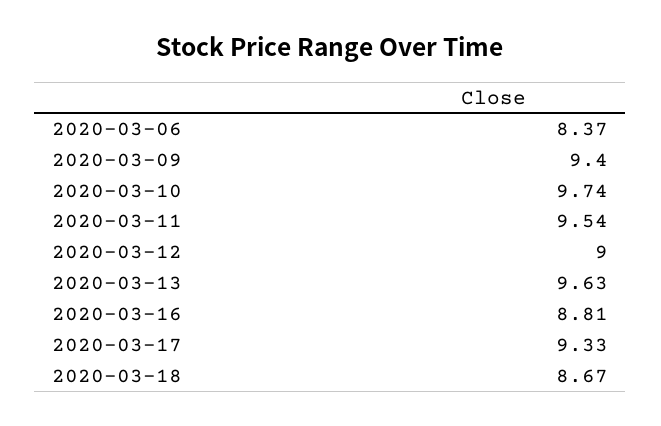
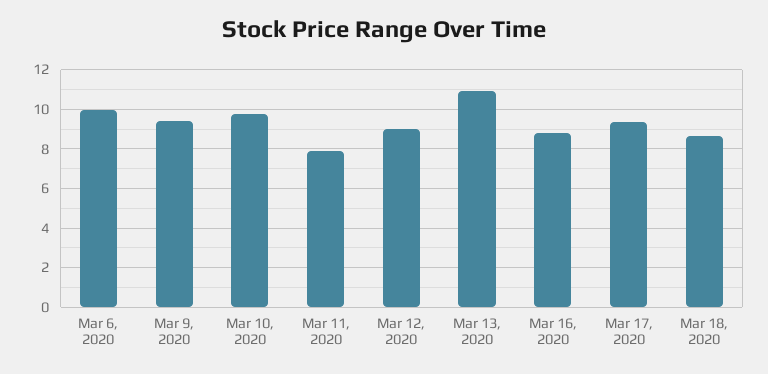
  {
-   "2020-03-06": 8.37,
+   "2020-03-06": 10,
    "2020-03-09": 9.4,
    "2020-03-10": 9.74,
-   "2020-03-11": 9.54,
+   "2020-03-11": 8,
    "2020-03-12": 9,
-   "2020-03-13": 9.63,
+   "2020-03-13": 11,
    "2020-03-16": 8.81,
    "2020-03-17": 9.33,
    "2020-03-18": 8.67
  }

